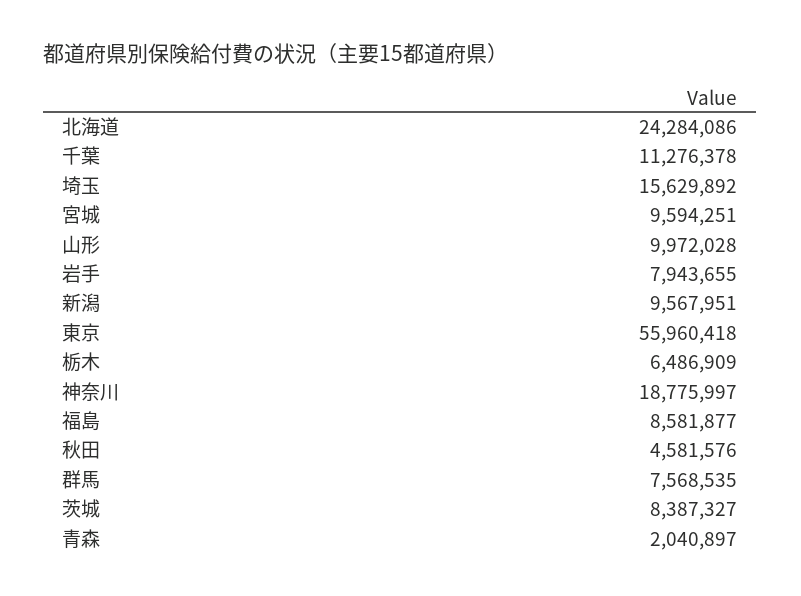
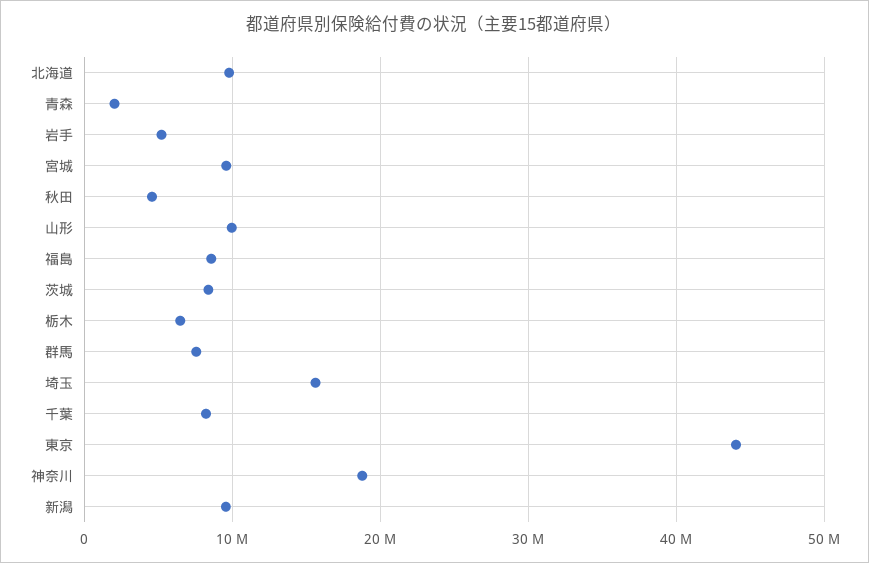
  {
-   "北海道": 24284086,
+   "北海道": 10000000,
-   "千葉": 11276378,
+   "千葉": 8000000,
    "埼玉": 15629892,
    "宮城": 9594251,
    "山形": 9972028,
-   "岩手": 7943655,
+   "岩手": 5000000,
    "新潟": 9567951,
-   "東京": 55960418,
+   "東京": 44000000,
    "栃木": 6486909,
    "神奈川": 18775997,
    "福島": 8581877,
    "秋田": 4581576,
    "群馬": 7568535,
    "茨城": 8387327,
    "青森": 2040897
  }

